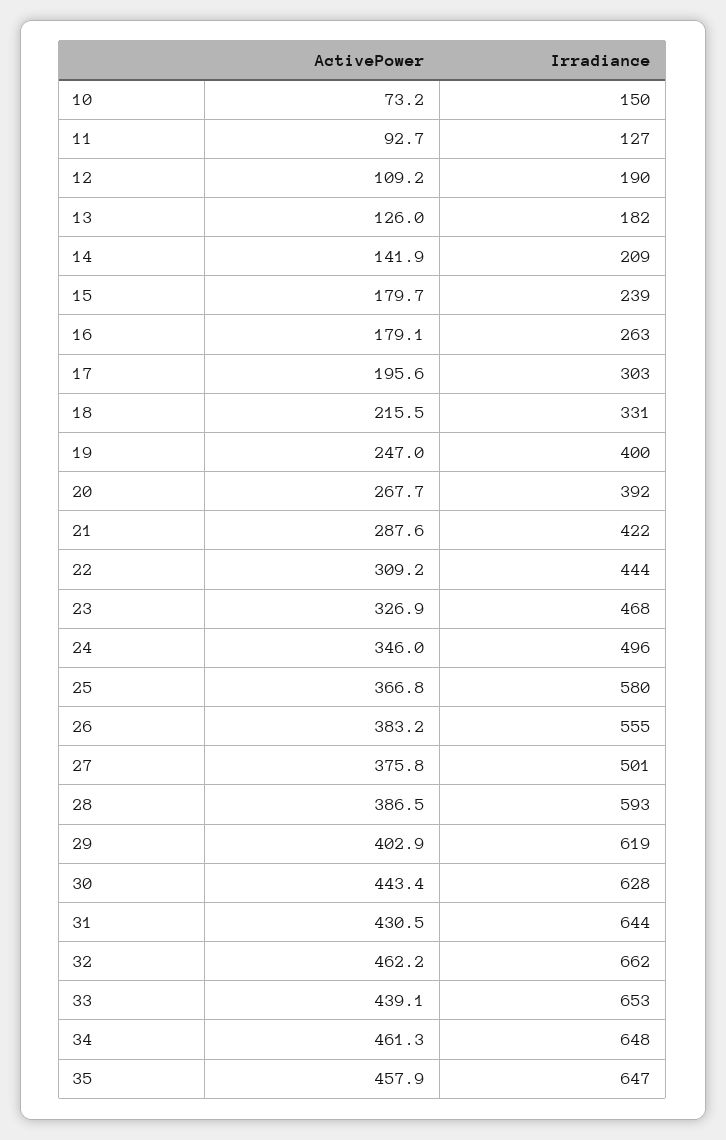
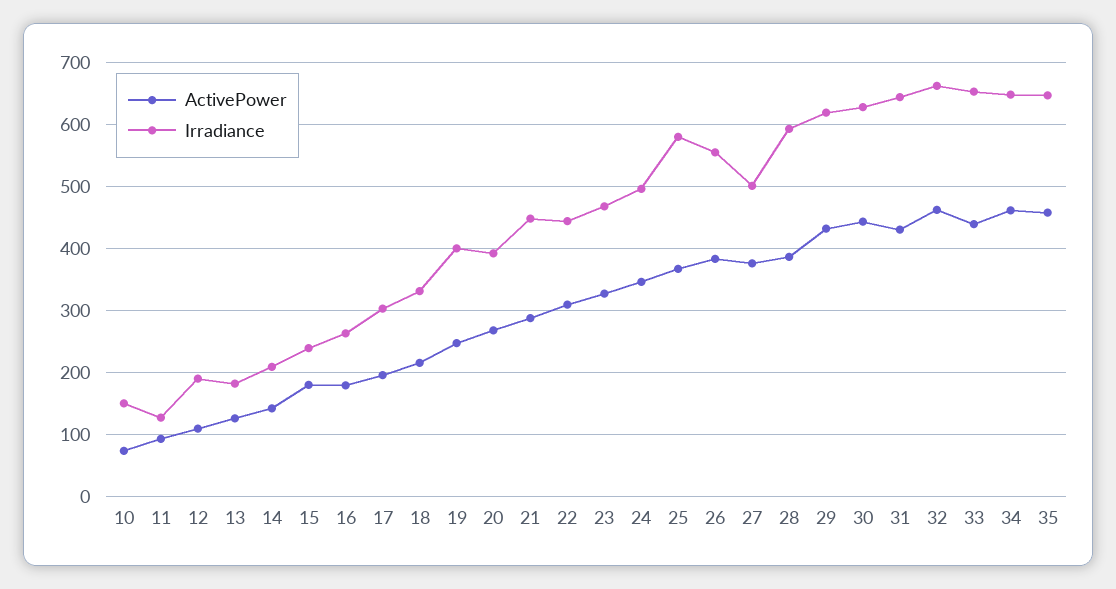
  {
    "ActivePower": {
      "10": 73.2,
      "11": 92.7,
      "12": 109.2,
      "13": 126,
      "14": 141.9,
      "15": 179.7,
      "16": 179.1,
      "17": 195.6,
      "18": 215.5,
      "19": 247,
      "20": 267.7,
      "21": 287.6,
      "22": 309.2,
      "23": 326.9,
      "24": 346,
      "25": 366.8,
      "26": 383.2,
      "27": 375.8,
      "28": 386.5,
-     "29": 402.9,
+     "29": 430,
      "30": 443.4,
      "31": 430.5,
      "32": 462.2,
      "33": 439.1,
      "34": 461.3,
      "35": 457.9
    },
    "Irradiance": {
      "10": 150,
      "11": 127,
      "12": 190,
      "13": 182,
      "14": 209,
      "15": 239,
      "16": 263,
      "17": 303,
      "18": 331,
      "19": 400,
      "20": 392,
-     "21": 422,
+     "21": 450,
      "22": 444,
      "23": 468,
      "24": 496,
      "25": 580,
      "26": 555,
      "27": 501,
      "28": 593,
      "29": 619,
      "30": 628,
      "31": 644,
      "32": 662,
      "33": 653,
      "34": 648,
      "35": 647
    }
  }

